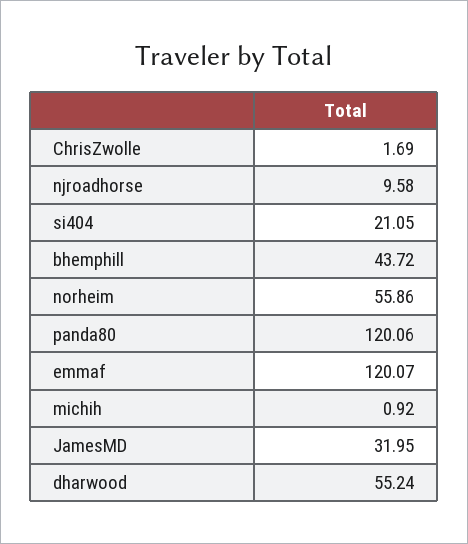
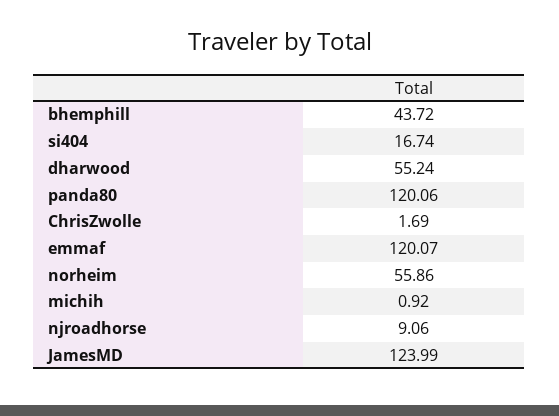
  {
    "ChrisZwolle": 1.69,
-   "njroadhorse": 9.58,
+   "njroadhorse": 9.06,
-   "si404": 21.05,
+   "si404": 16.74,
    "bhemphill": 43.72,
    "norheim": 55.86,
    "panda80": 120.06,
    "emmaf": 120.07,
    "michih": 0.92,
-   "JamesMD": 31.95,
+   "JamesMD": 123.99,
    "dharwood": 55.24
  }

